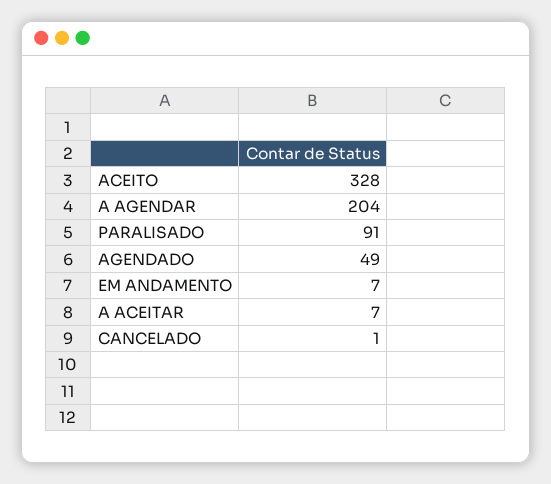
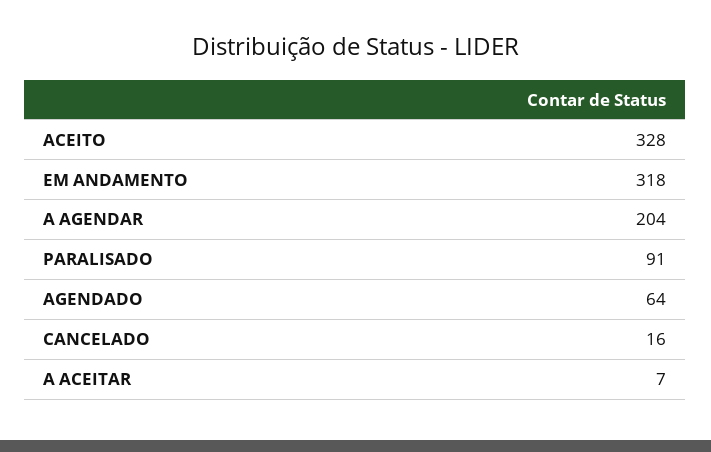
  {
    "ACEITO": 328,
    "A AGENDAR": 204,
    "PARALISADO": 91,
-   "AGENDADO": 49,
+   "AGENDADO": 64,
-   "EM ANDAMENTO": 7,
+   "EM ANDAMENTO": 318,
    "A ACEITAR": 7,
-   "CANCELADO": 1
+   "CANCELADO": 16
  }

